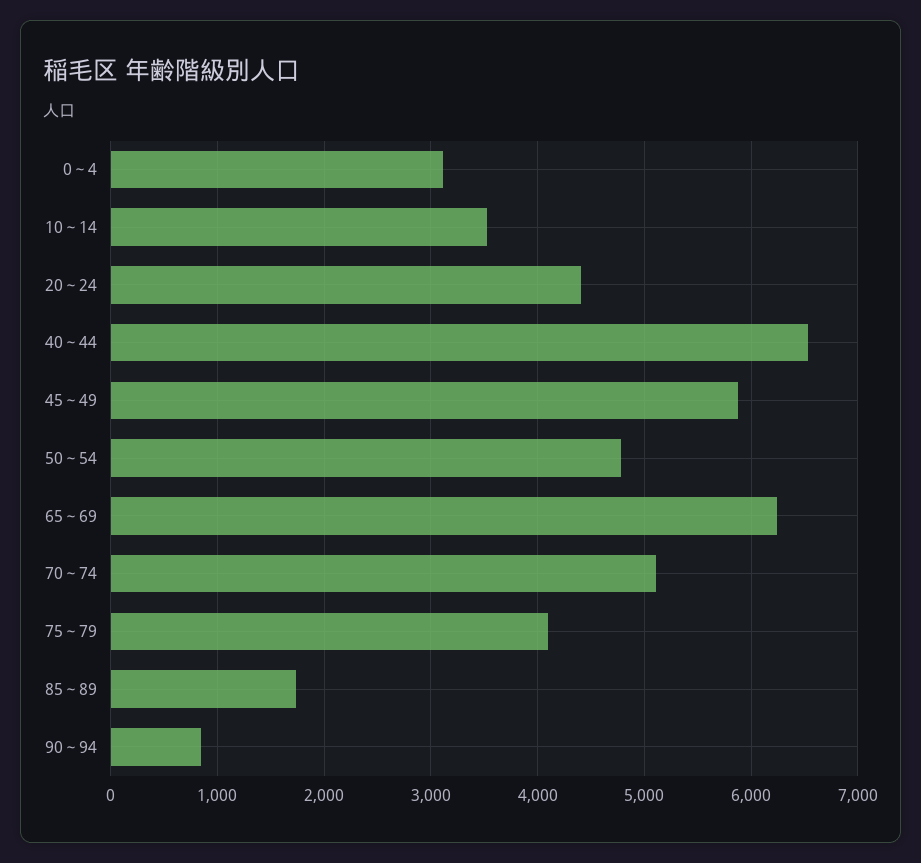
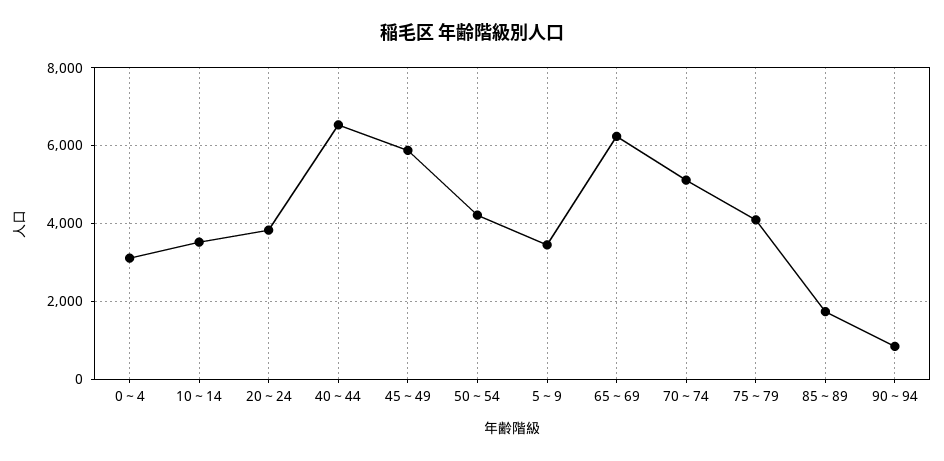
  {
    "0～4": 3100,
    "10～14": 3500,
-   "20～24": 4400,
+   "20～24": 3800,
    "40～44": 6500,
    "45～49": 5900,
-   "50～54": 4800,
+   "50～54": 4200,
    "65～69": 6200,
    "70～74": 5100,
    "75～79": 4100,
    "85～89": 1700,
-   "90～94": 800
+   "90～94": 800,
+   "5～9": 3400
  }

